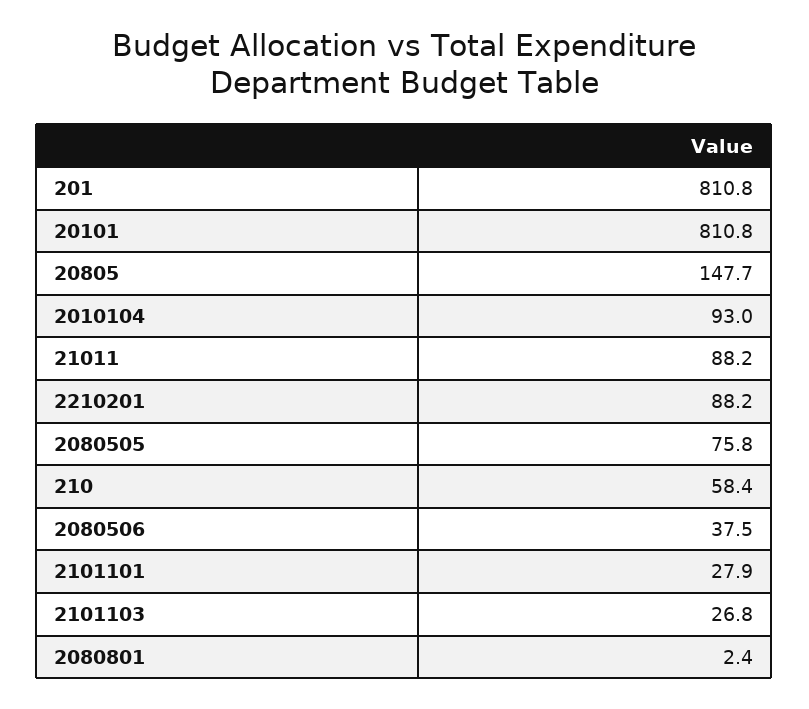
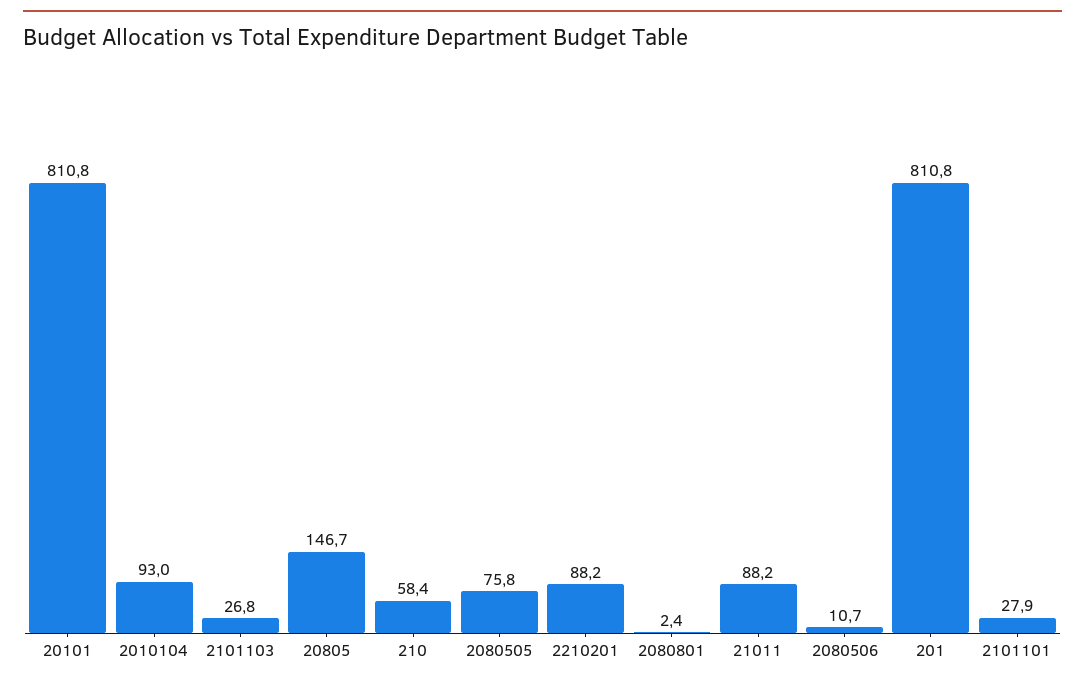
  {
    "201": 810.8,
    "20101": 810.8,
-   "20805": 147.7,
+   "20805": 146.7,
    "2010104": 93,
    "21011": 88.2,
    "2210201": 88.2,
    "2080505": 75.8,
    "210": 58.4,
-   "2080506": 37.5,
+   "2080506": 10.7,
    "2101101": 27.9,
    "2101103": 26.8,
    "2080801": 2.4
  }

